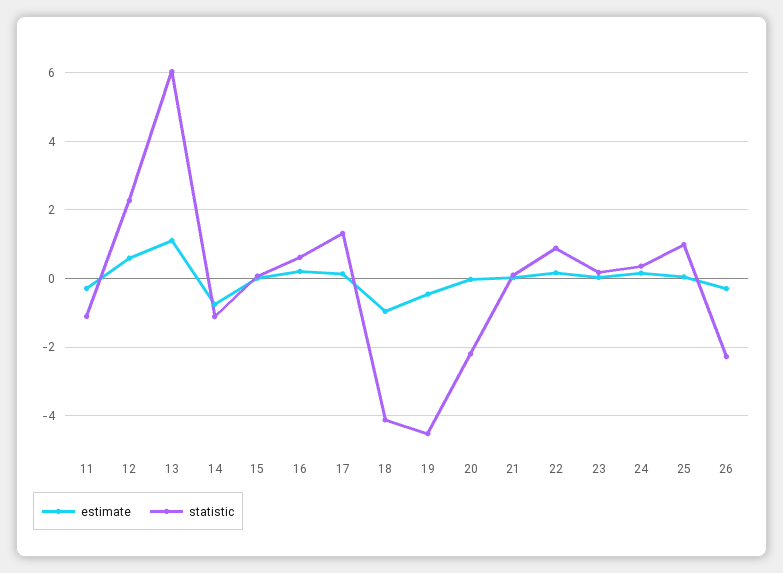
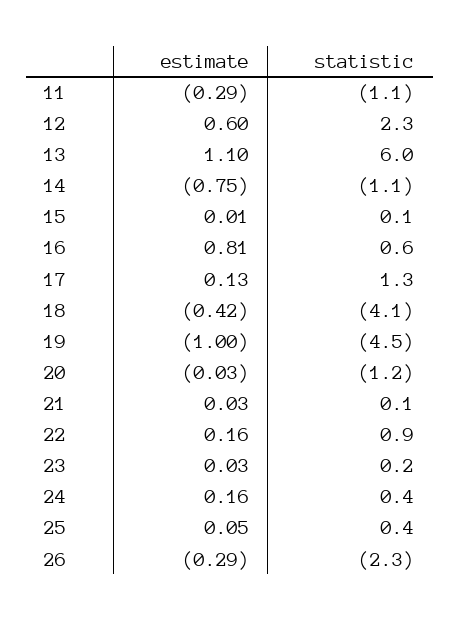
  {
    "estimate": {
      "11": -0.29,
      "12": 0.6,
      "13": 1.1,
      "14": -0.75,
      "15": 0.01,
-     "16": 0.2,
+     "16": 0.81,
      "17": 0.13,
-     "18": -1,
+     "18": -0.42,
-     "19": -0.4,
+     "19": -1,
      "20": -0.03,
      "21": 0.03,
      "22": 0.16,
      "23": 0.03,
      "24": 0.16,
      "25": 0.05,
      "26": -0.29
    },
    "statistic": {
      "11": -1.1,
      "12": 2.3,
      "13": 6,
      "14": -1.1,
      "15": 0.1,
      "16": 0.6,
      "17": 1.3,
      "18": -4.1,
      "19": -4.5,
-     "20": -2.2,
+     "20": -1.2,
      "21": 0.1,
      "22": 0.9,
      "23": 0.2,
      "24": 0.4,
-     "25": 1,
+     "25": 0.4,
      "26": -2.3
    }
  }

